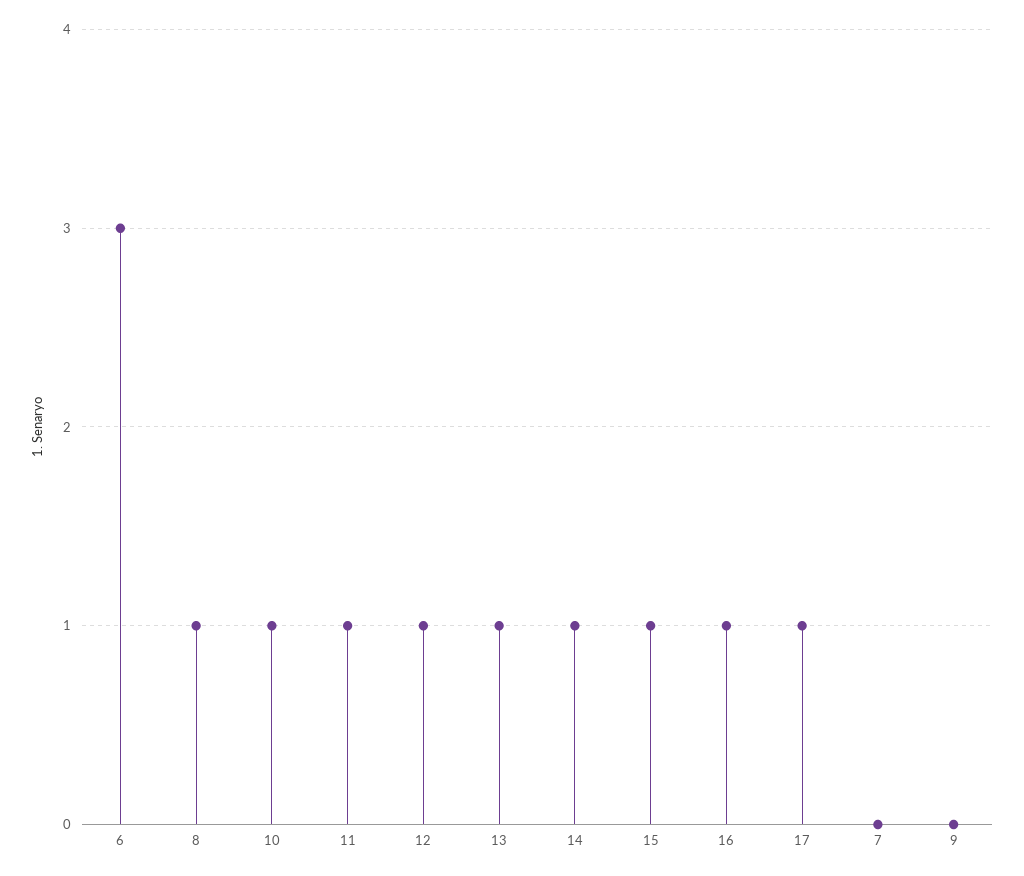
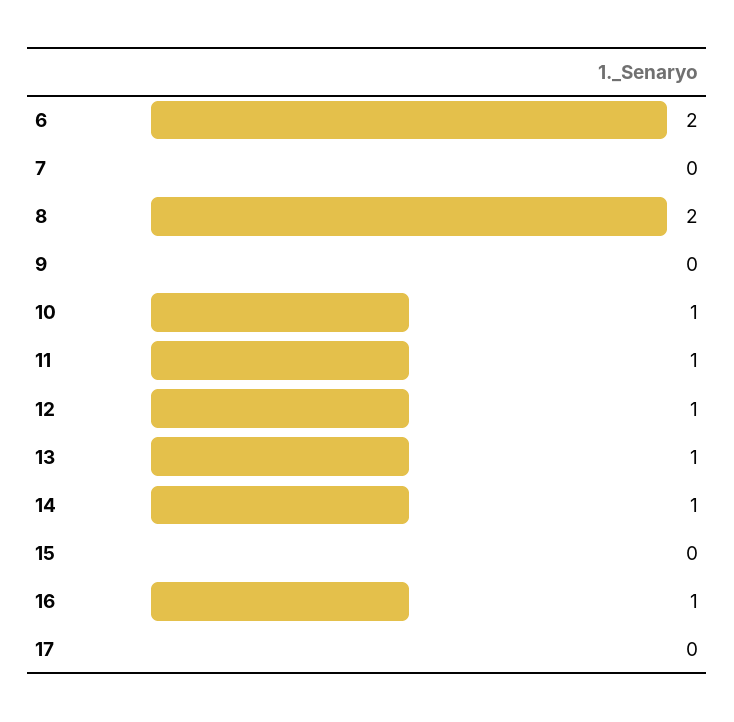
  {
-   "6": 3,
+   "6": 2,
-   "8": 1,
+   "8": 2,
    "10": 1,
    "11": 1,
    "12": 1,
    "13": 1,
    "14": 1,
-   "15": 1,
+   "15": 0,
    "16": 1,
-   "17": 1,
+   "17": 0,
    "7": 0,
    "9": 0
  }

